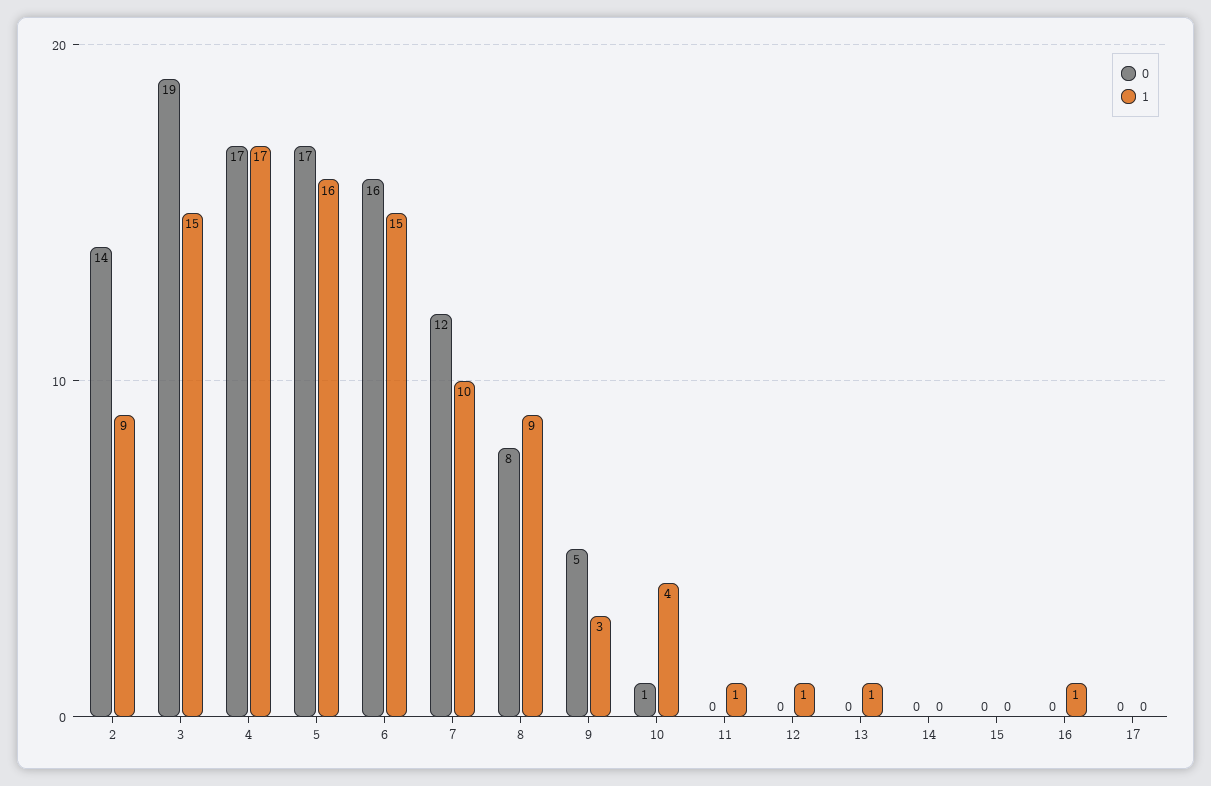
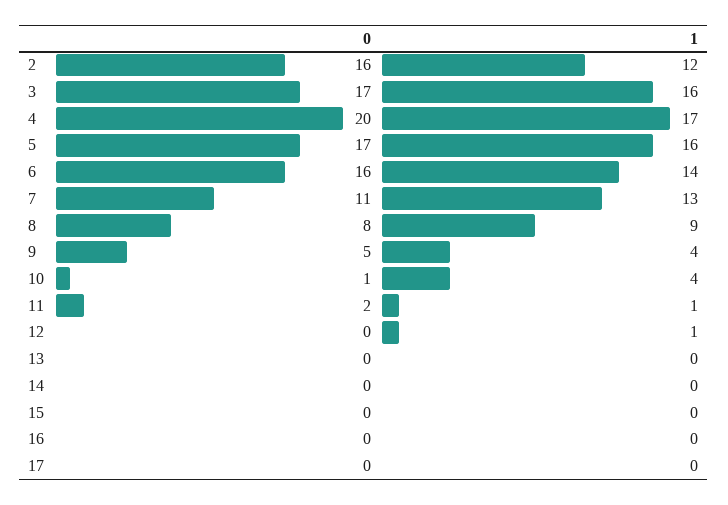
  {
    "0": {
-     "2": 14,
+     "2": 16,
-     "3": 19,
+     "3": 17,
-     "4": 17,
+     "4": 20,
      "5": 17,
      "6": 16,
-     "7": 12,
+     "7": 11,
      "8": 8,
      "9": 5,
      "10": 1,
-     "11": 0,
+     "11": 2,
      "12": 0,
      "13": 0,
      "14": 0,
      "15": 0,
      "16": 0,
      "17": 0
    },
    "1": {
-     "2": 9,
+     "2": 12,
-     "3": 15,
+     "3": 16,
      "4": 17,
      "5": 16,
-     "6": 15,
+     "6": 14,
-     "7": 10,
+     "7": 13,
      "8": 9,
-     "9": 3,
+     "9": 4,
      "10": 4,
      "11": 1,
      "12": 1,
-     "13": 1,
+     "13": 0,
      "14": 0,
      "15": 0,
-     "16": 1,
+     "16": 0,
      "17": 0
    }
  }

